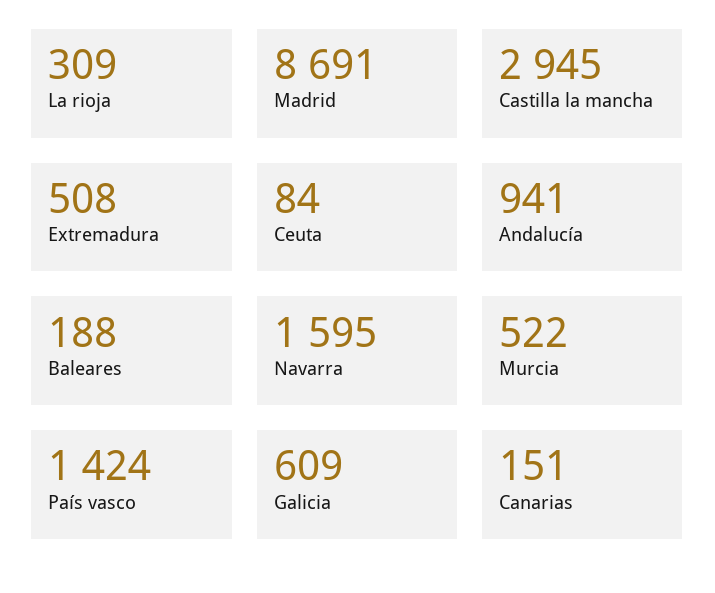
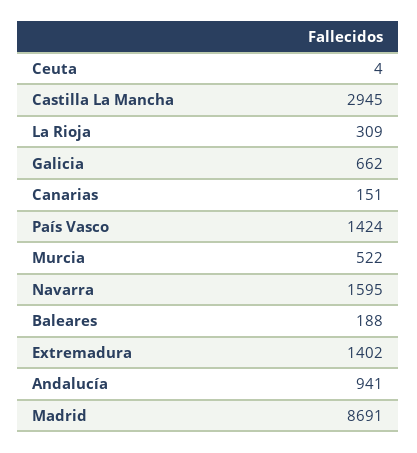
  {
    "La rioja": 309,
    "Madrid": 8691,
    "Castilla la mancha": 2945,
-   "Extremadura": 508,
+   "Extremadura": 1402,
-   "Ceuta": 84,
+   "Ceuta": 4,
    "Andalucía": 941,
    "Baleares": 188,
    "Navarra": 1595,
    "Murcia": 522,
    "País vasco": 1424,
-   "Galicia": 609,
+   "Galicia": 662,
    "Canarias": 151
  }

